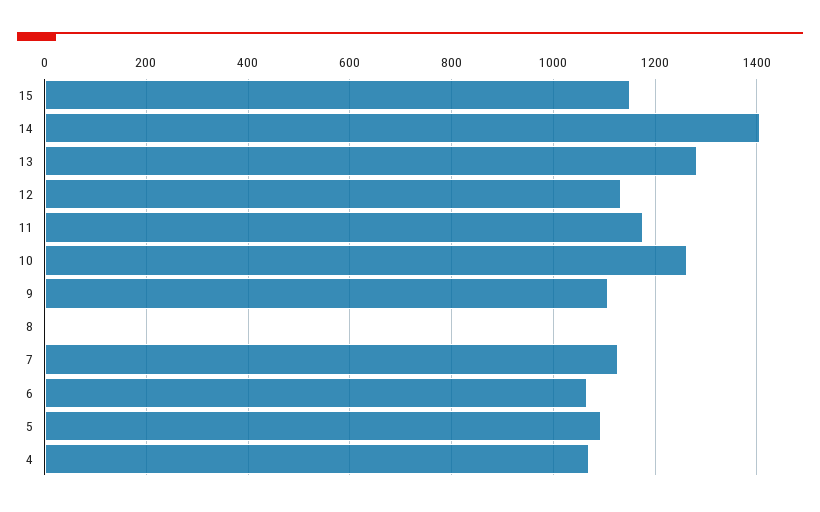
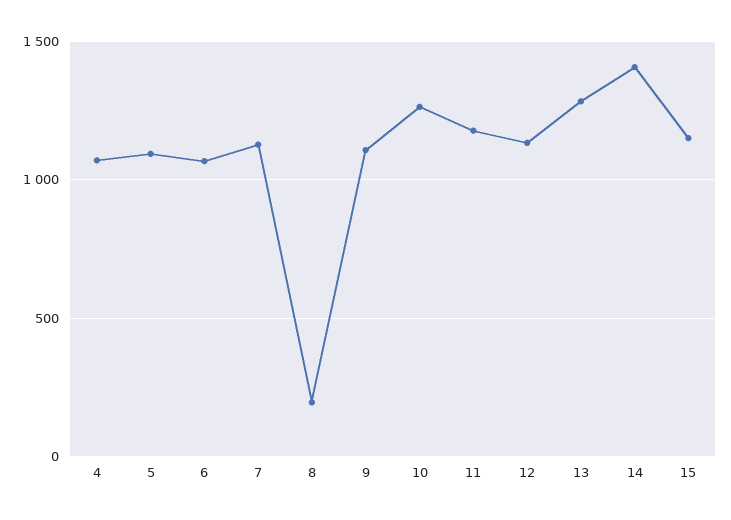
  {
    "15": 1160,
    "14": 1400,
    "13": 1280,
    "12": 1140,
    "11": 1180,
    "10": 1260,
    "9": 1100,
-   "8": 0,
+   "8": 200,
    "7": 1120,
    "6": 1060,
    "5": 1100,
    "4": 1080
  }

